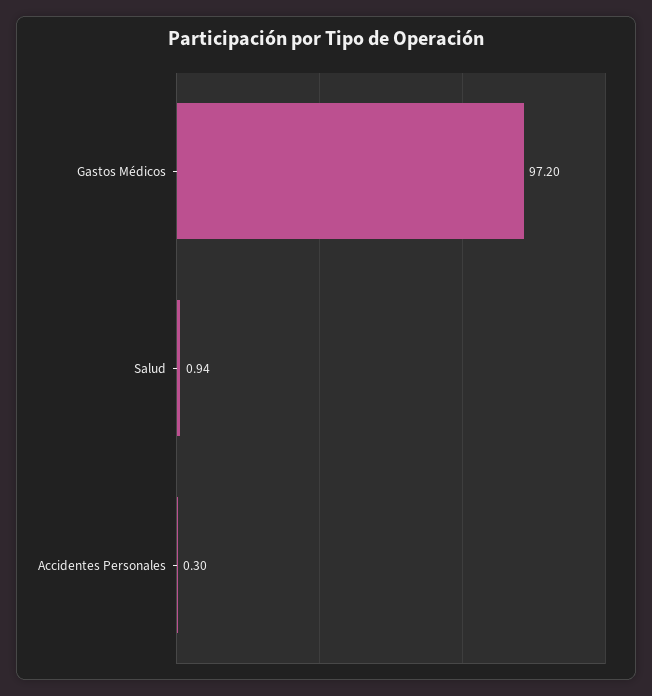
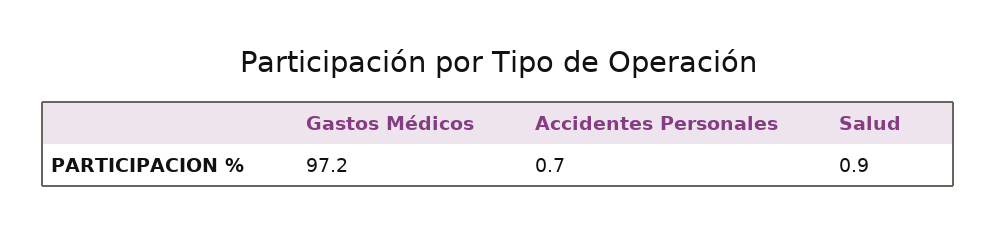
  {
    "Gastos Médicos": 97.2,
    "Salud": 0.94,
-   "Accidentes Personales": 0.3
+   "Accidentes Personales": 0.7
  }

